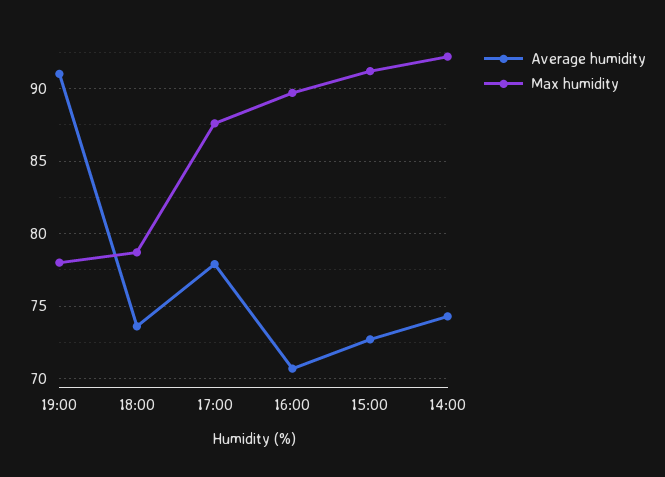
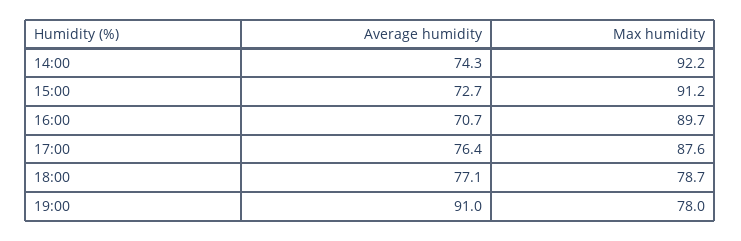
  {
    "Average humidity": {
      "19:00": 91,
-     "18:00": 73.5,
+     "18:00": 77.1,
-     "17:00": 78,
+     "17:00": 76.4,
      "16:00": 70.7,
      "15:00": 72.7,
      "14:00": 74.3
    },
    "Max humidity": {
      "19:00": 78,
      "18:00": 78.7,
      "17:00": 87.6,
      "16:00": 89.7,
      "15:00": 91.2,
      "14:00": 92.2
    }
  }

